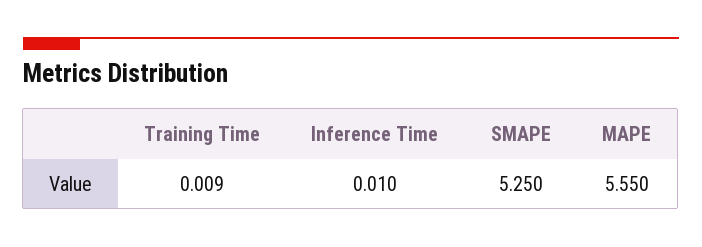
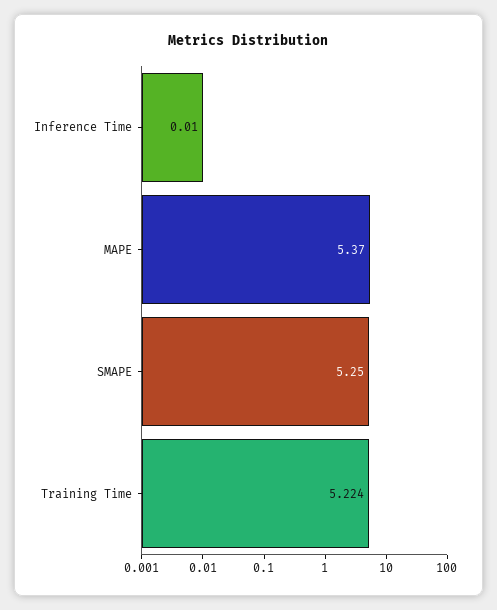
  {
-   "Training Time": 0.009,
+   "Training Time": 5.224,
    "Inference Time": 0.01,
    "SMAPE": 5.25,
-   "MAPE": 5.55
+   "MAPE": 5.37
  }

